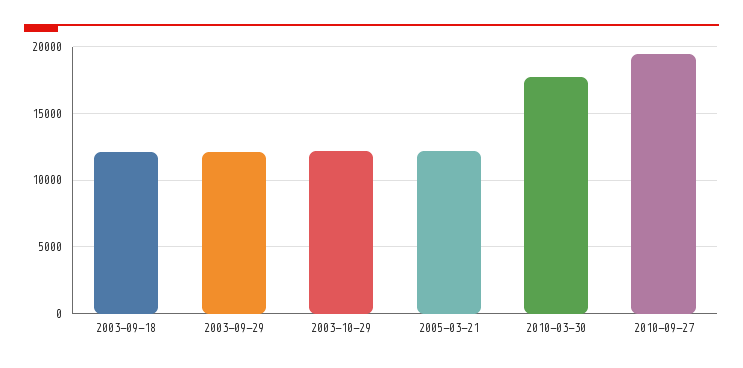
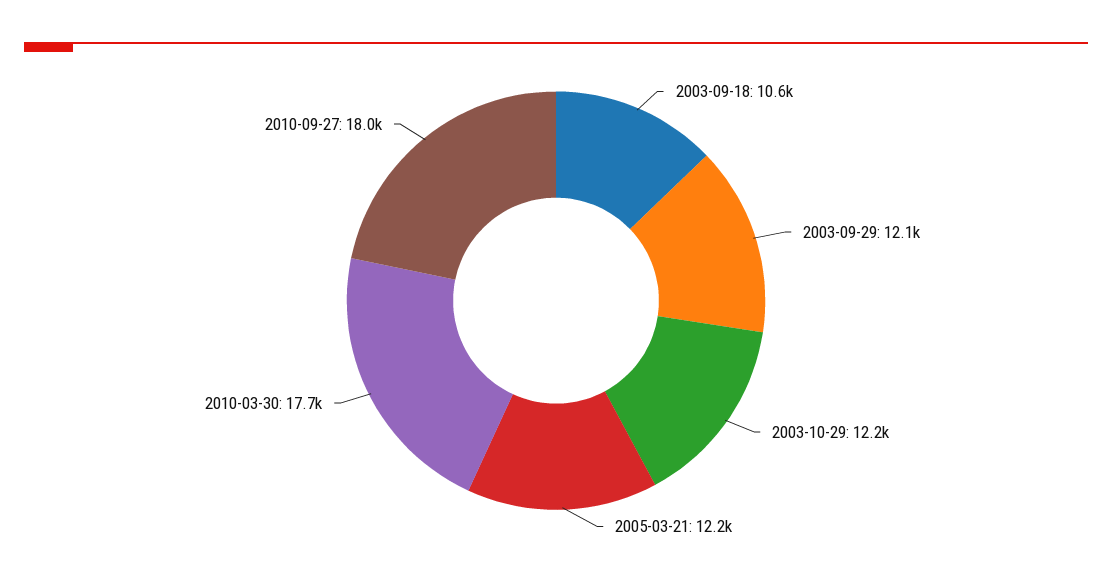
  {
-   "2003-09-18": 12000,
+   "2003-09-18": 10600,
    "2003-09-29": 12100,
    "2003-10-29": 12200,
    "2005-03-21": 12200,
    "2010-03-30": 17700,
-   "2010-09-27": 19500
+   "2010-09-27": 18000
  }

